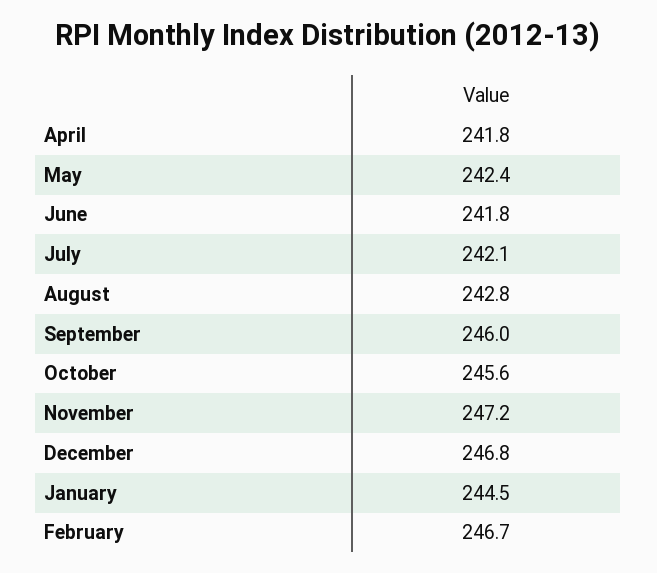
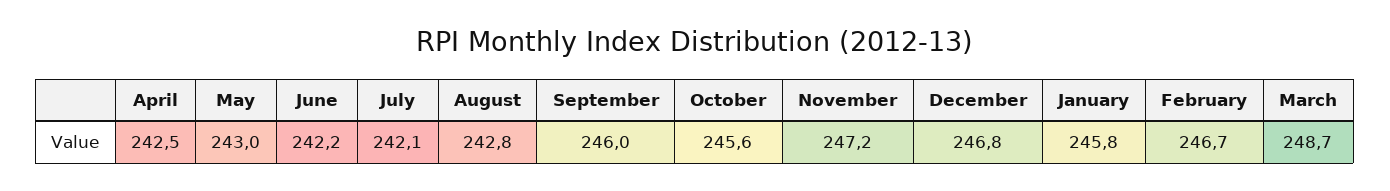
  {
-   "April": 241.8,
+   "April": 242.5,
-   "May": 242.4,
+   "May": 243,
-   "June": 241.8,
+   "June": 242.2,
    "July": 242.1,
    "August": 242.8,
    "September": 246,
    "October": 245.6,
    "November": 247.2,
    "December": 246.8,
-   "January": 244.5,
+   "January": 245.8,
-   "February": 246.7
+   "February": 246.7,
+   "March": 248.7
  }

